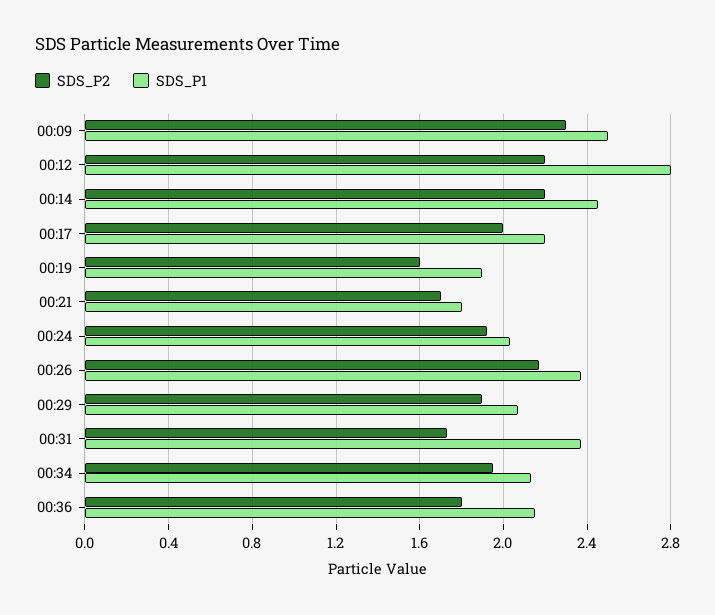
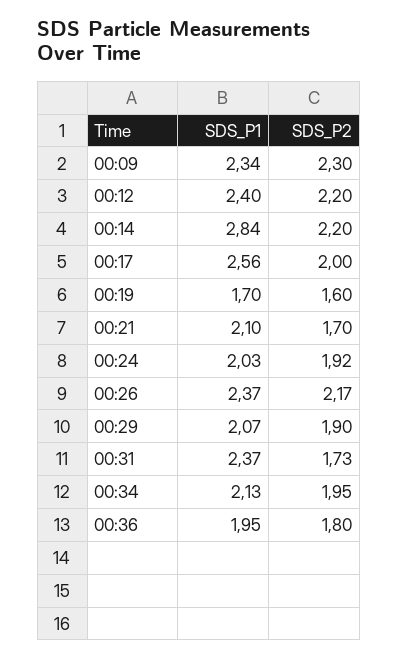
  {
    "SDS_P2": {
      "00:09": 2.3,
      "00:12": 2.2,
      "00:14": 2.2,
      "00:17": 2,
      "00:19": 1.6,
      "00:21": 1.7,
      "00:24": 1.92,
      "00:26": 2.17,
      "00:29": 1.9,
      "00:31": 1.73,
      "00:34": 1.95,
      "00:36": 1.8
    },
    "SDS_P1": {
-     "00:09": 2.5,
+     "00:09": 2.34,
-     "00:12": 2.8,
+     "00:12": 2.4,
-     "00:14": 2.45,
+     "00:14": 2.84,
-     "00:17": 2.2,
+     "00:17": 2.56,
-     "00:19": 1.9,
+     "00:19": 1.7,
-     "00:21": 1.8,
+     "00:21": 2.1,
      "00:24": 2.03,
      "00:26": 2.37,
      "00:29": 2.07,
      "00:31": 2.37,
      "00:34": 2.13,
-     "00:36": 2.15
+     "00:36": 1.95
    }
  }

